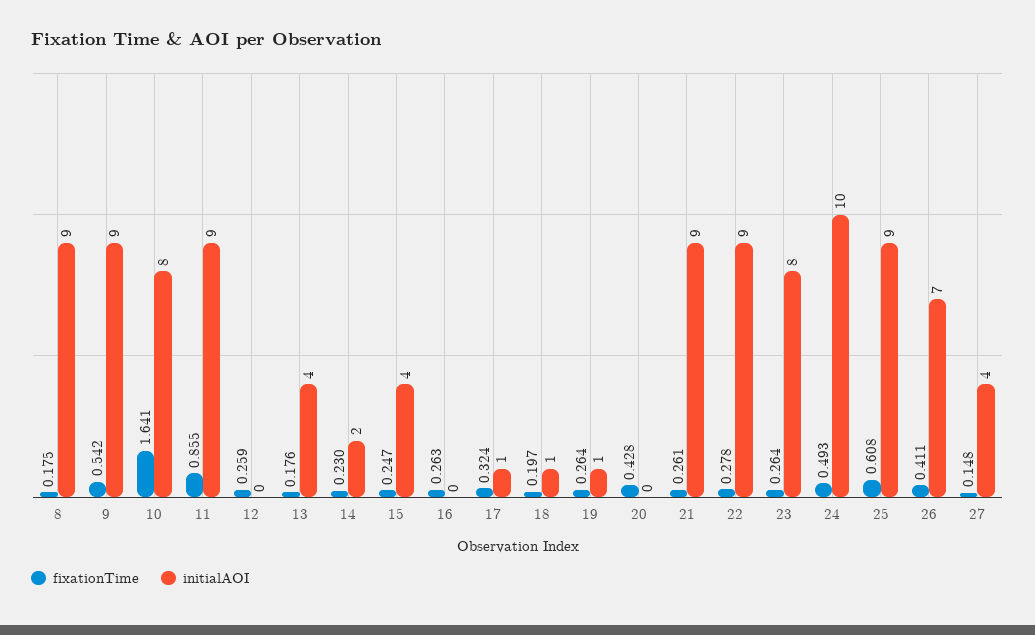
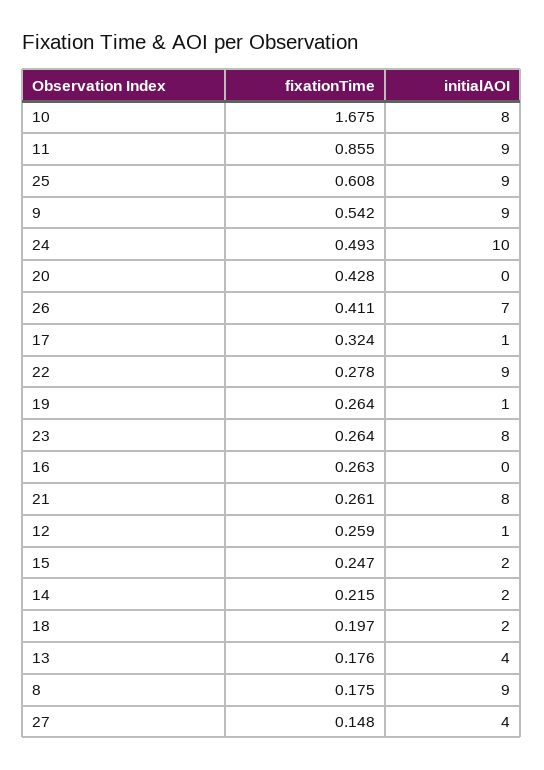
  {
    "fixationTime": {
      "8": 0.175,
      "9": 0.542,
-     "10": 1.641,
+     "10": 1.675,
      "11": 0.855,
      "12": 0.259,
      "13": 0.176,
-     "14": 0.23,
+     "14": 0.215,
      "15": 0.247,
      "16": 0.263,
      "17": 0.324,
      "18": 0.197,
      "19": 0.264,
      "20": 0.428,
      "21": 0.261,
      "22": 0.278,
      "23": 0.264,
      "24": 0.493,
      "25": 0.608,
      "26": 0.411,
      "27": 0.148
    },
    "initialAOI": {
      "8": 9,
      "9": 9,
      "10": 8,
      "11": 9,
-     "12": 0,
+     "12": 1,
      "13": 4,
      "14": 2,
-     "15": 4,
+     "15": 2,
      "16": 0,
      "17": 1,
-     "18": 1,
+     "18": 2,
      "19": 1,
      "20": 0,
-     "21": 9,
+     "21": 8,
      "22": 9,
      "23": 8,
      "24": 10,
      "25": 9,
      "26": 7,
      "27": 4
    }
  }

